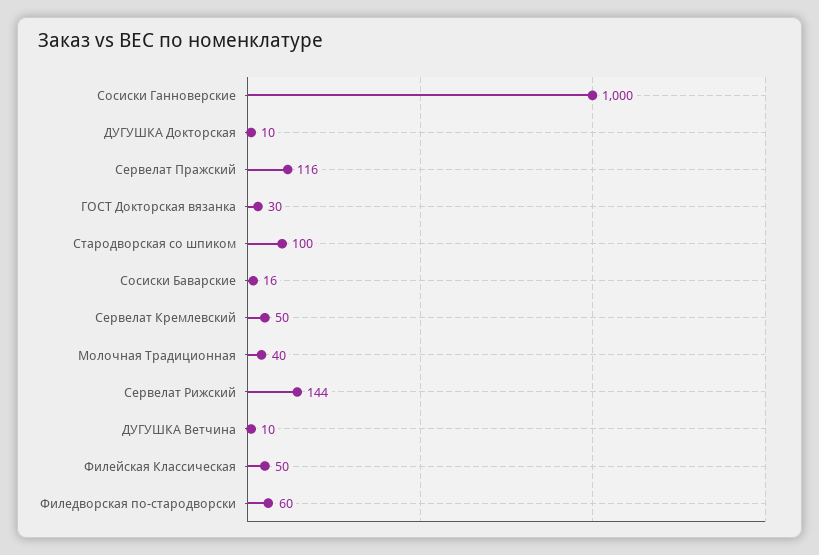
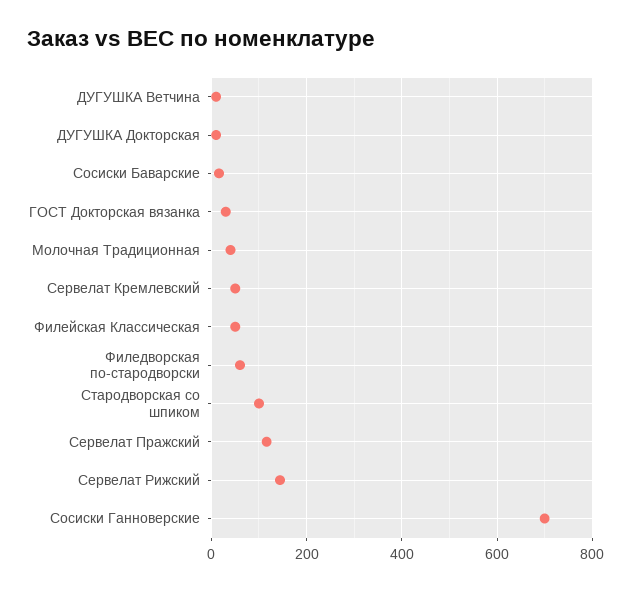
  {
-   "Сосиски Ганноверские": 1000,
+   "Сосиски Ганноверские": 700,
    "ДУГУШКА Докторская": 10,
    "Сервелат Пражский": 116,
    "ГОСТ Докторская вязанка": 30,
    "Стародворская со шпиком": 100,
    "Сосиски Баварские": 16,
    "Сервелат Кремлевский": 50,
    "Молочная Традиционная": 40,
    "Сервелат Рижский": 144,
    "ДУГУШКА Ветчина": 10,
    "Филейская Классическая": 50,
    "Филедворская по-стародворски": 60
  }

